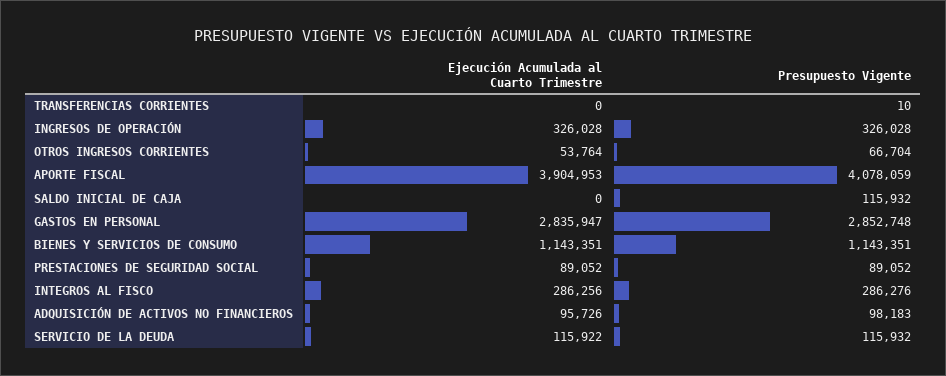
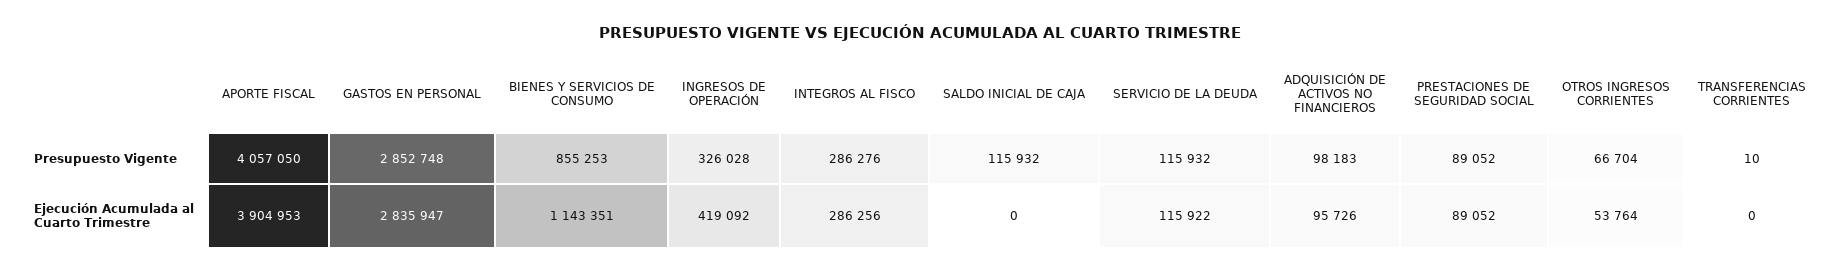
  {
    "Ejecución Acumulada al Cuarto Trimestre": {
      "TRANSFERENCIAS CORRIENTES": 0,
-     "INGRESOS DE OPERACIÓN": 326028,
+     "INGRESOS DE OPERACIÓN": 419092,
      "OTROS INGRESOS CORRIENTES": 53764,
      "APORTE FISCAL": 3904953,
      "SALDO INICIAL DE CAJA": 0,
      "GASTOS EN PERSONAL": 2835947,
      "BIENES Y SERVICIOS DE CONSUMO": 1143351,
      "PRESTACIONES DE SEGURIDAD SOCIAL": 89052,
      "INTEGROS AL FISCO": 286256,
      "ADQUISICIÓN DE ACTIVOS NO FINANCIEROS": 95726,
      "SERVICIO DE LA DEUDA": 115922
    },
    "Presupuesto Vigente": {
      "TRANSFERENCIAS CORRIENTES": 10,
      "INGRESOS DE OPERACIÓN": 326028,
      "OTROS INGRESOS CORRIENTES": 66704,
-     "APORTE FISCAL": 4078059,
+     "APORTE FISCAL": 4057050,
      "SALDO INICIAL DE CAJA": 115932,
      "GASTOS EN PERSONAL": 2852748,
-     "BIENES Y SERVICIOS DE CONSUMO": 1143351,
+     "BIENES Y SERVICIOS DE CONSUMO": 855253,
      "PRESTACIONES DE SEGURIDAD SOCIAL": 89052,
      "INTEGROS AL FISCO": 286276,
      "ADQUISICIÓN DE ACTIVOS NO FINANCIEROS": 98183,
      "SERVICIO DE LA DEUDA": 115932
    }
  }

